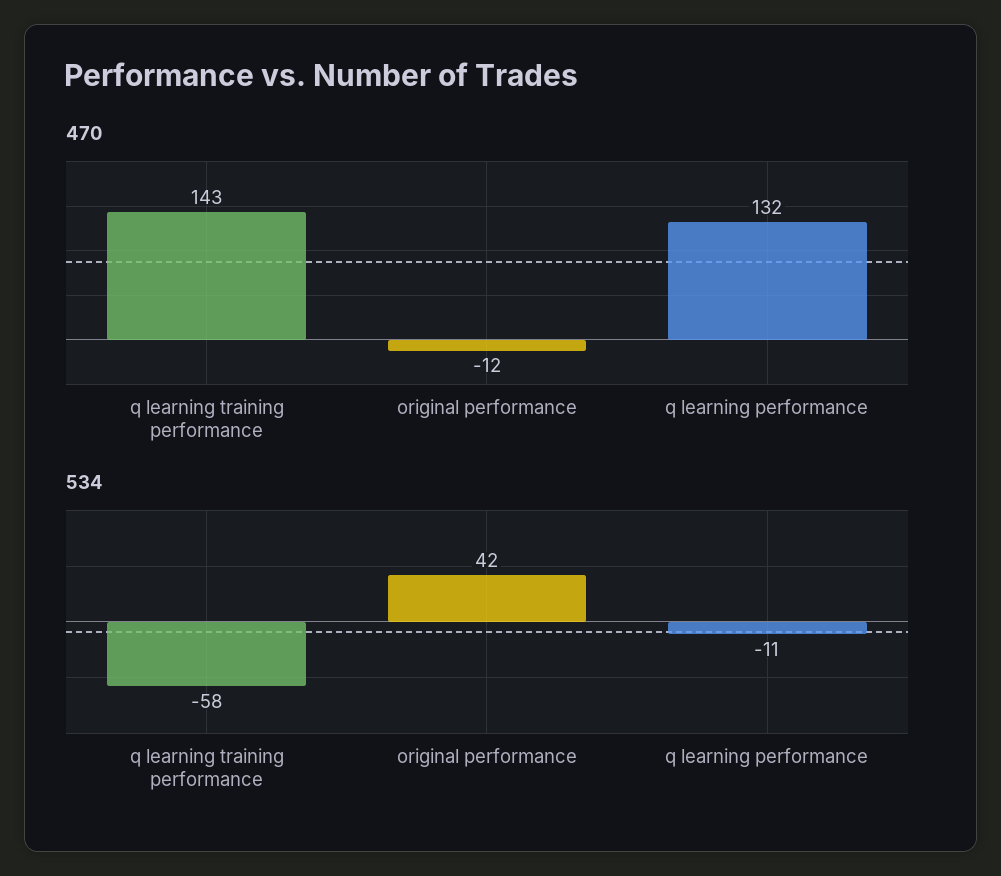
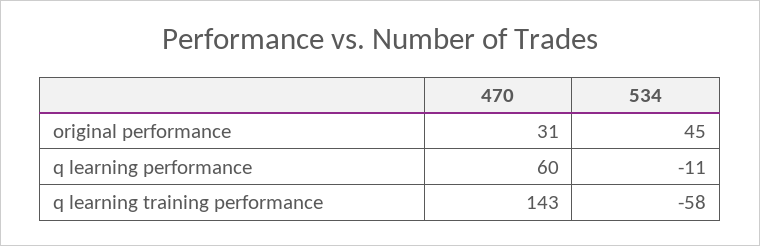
  {
    "470": {
      "q learning training performance": 143,
-     "original performance": -12,
+     "original performance": 31,
-     "q learning performance": 132
+     "q learning performance": 60
    },
    "534": {
      "q learning training performance": -58,
-     "original performance": 42,
+     "original performance": 45,
      "q learning performance": -11
    }
  }

